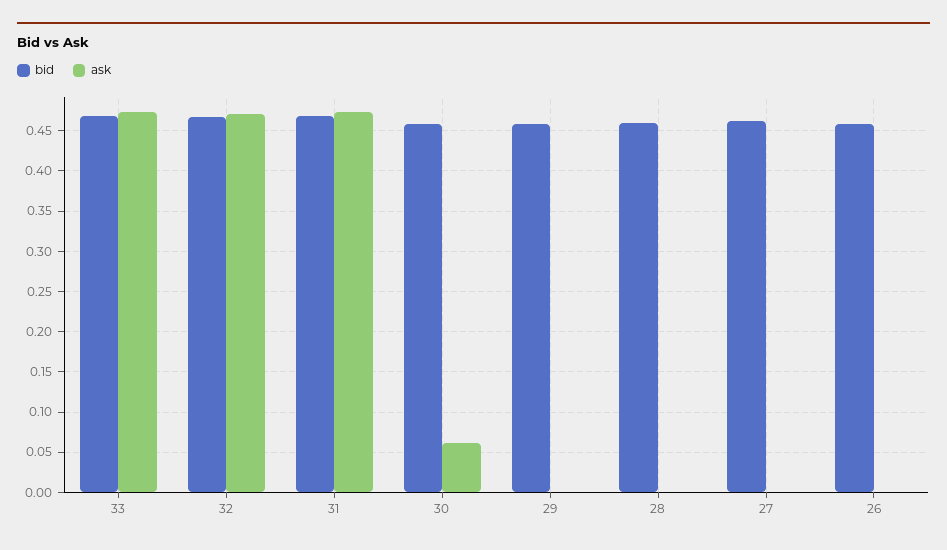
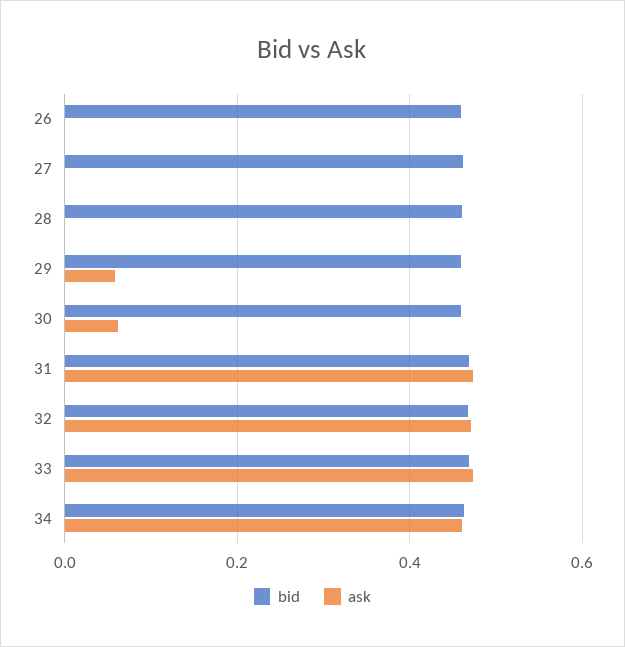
  {
    "bid": {
      "33": 0.47,
      "32": 0.47,
      "31": 0.47,
      "30": 0.46,
      "29": 0.46,
      "28": 0.46,
      "27": 0.46,
-     "26": 0.46
+     "26": 0.46,
+     "34": 0.46
    },
    "ask": {
      "33": 0.47,
      "32": 0.47,
      "31": 0.47,
      "30": 0.06,
-     "29": 0,
+     "29": 0.06,
      "28": 0,
      "27": 0,
-     "26": 0
+     "26": 0,
+     "34": 0.46
    }
  }

